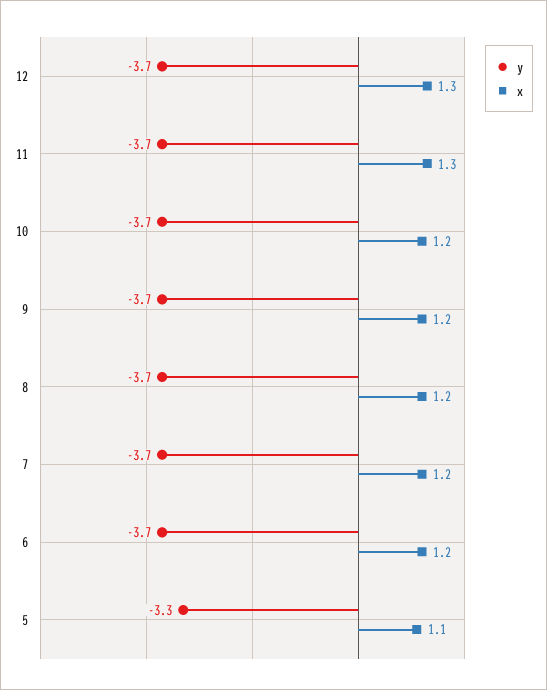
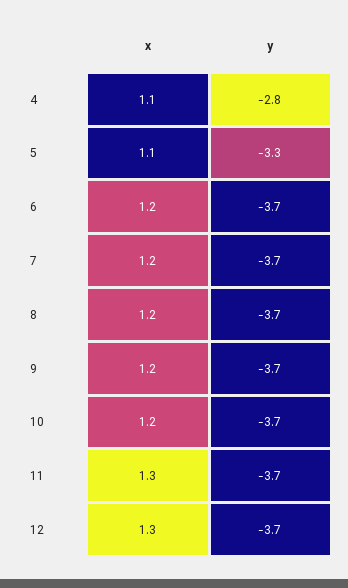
  {
    "y": {
      "12": -3.7,
      "11": -3.7,
      "10": -3.7,
      "9": -3.7,
      "8": -3.7,
      "7": -3.7,
      "6": -3.7,
-     "5": -3.3
+     "5": -3.3,
+     "4": -2.8
    },
    "x": {
      "12": 1.3,
      "11": 1.3,
      "10": 1.2,
      "9": 1.2,
      "8": 1.2,
      "7": 1.2,
      "6": 1.2,
-     "5": 1.1
+     "5": 1.1,
+     "4": 1.1
    }
  }

